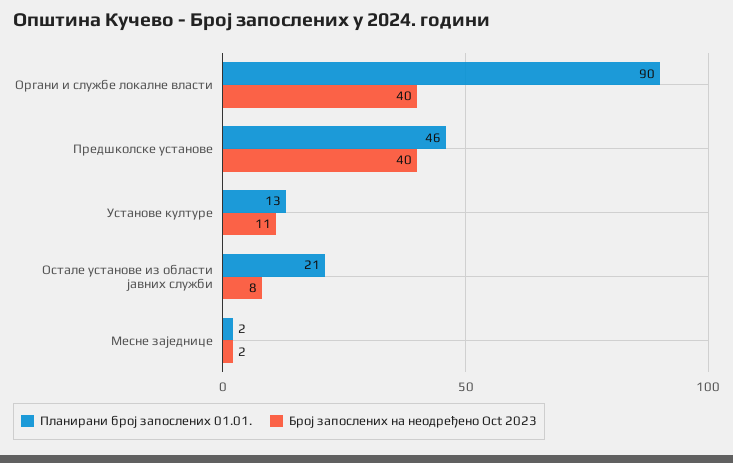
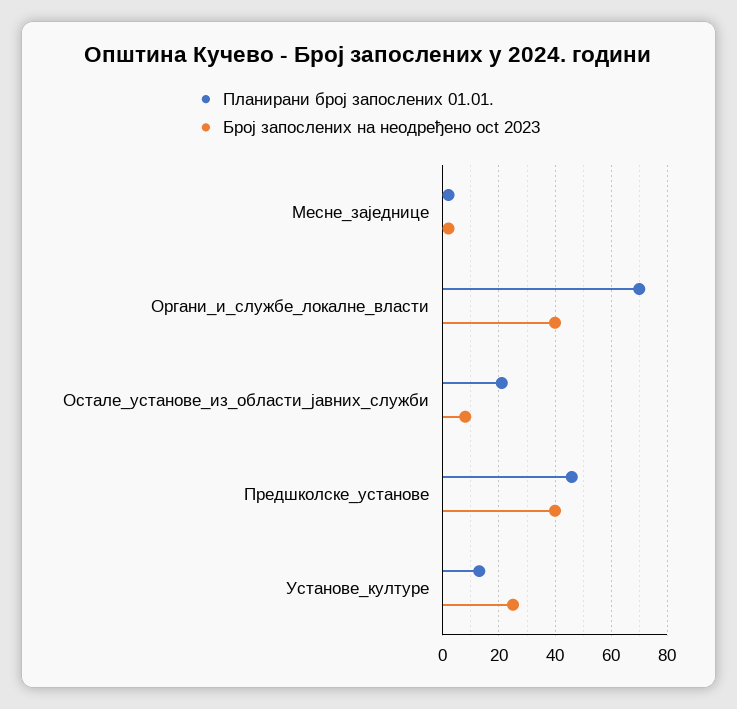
  {
    "Планирани број запослених 01.01.": {
-     "Органи и службе локалне власти": 90,
+     "Органи и службе локалне власти": 70,
      "Предшколске установе": 46,
      "Установе културе": 13,
      "Остале установе из области јавних служби": 21,
      "Месне заједнице": 2
    },
    "Број запослених на неодређено Oct 2023": {
      "Органи и службе локалне власти": 40,
      "Предшколске установе": 40,
-     "Установе културе": 11,
+     "Установе културе": 25,
      "Остале установе из области јавних служби": 8,
      "Месне заједнице": 2
    }
  }

